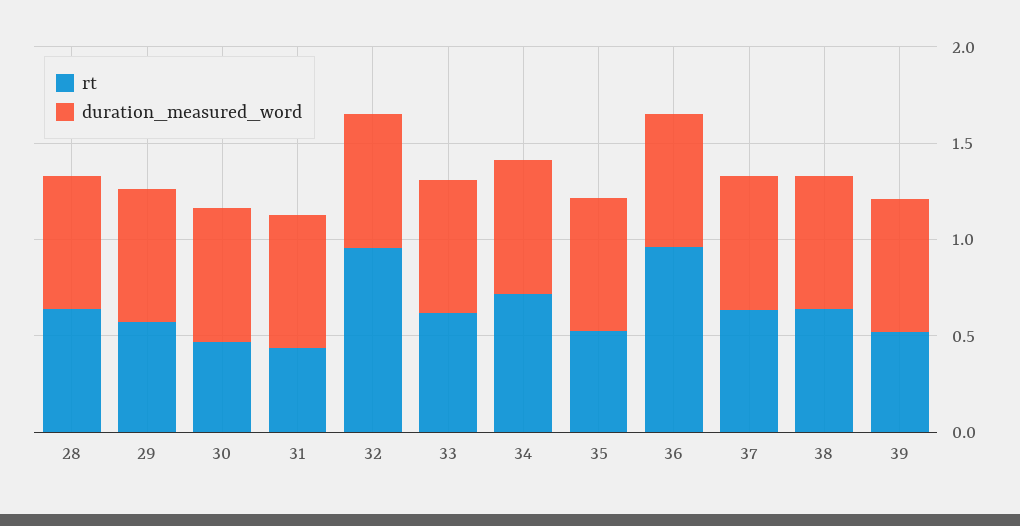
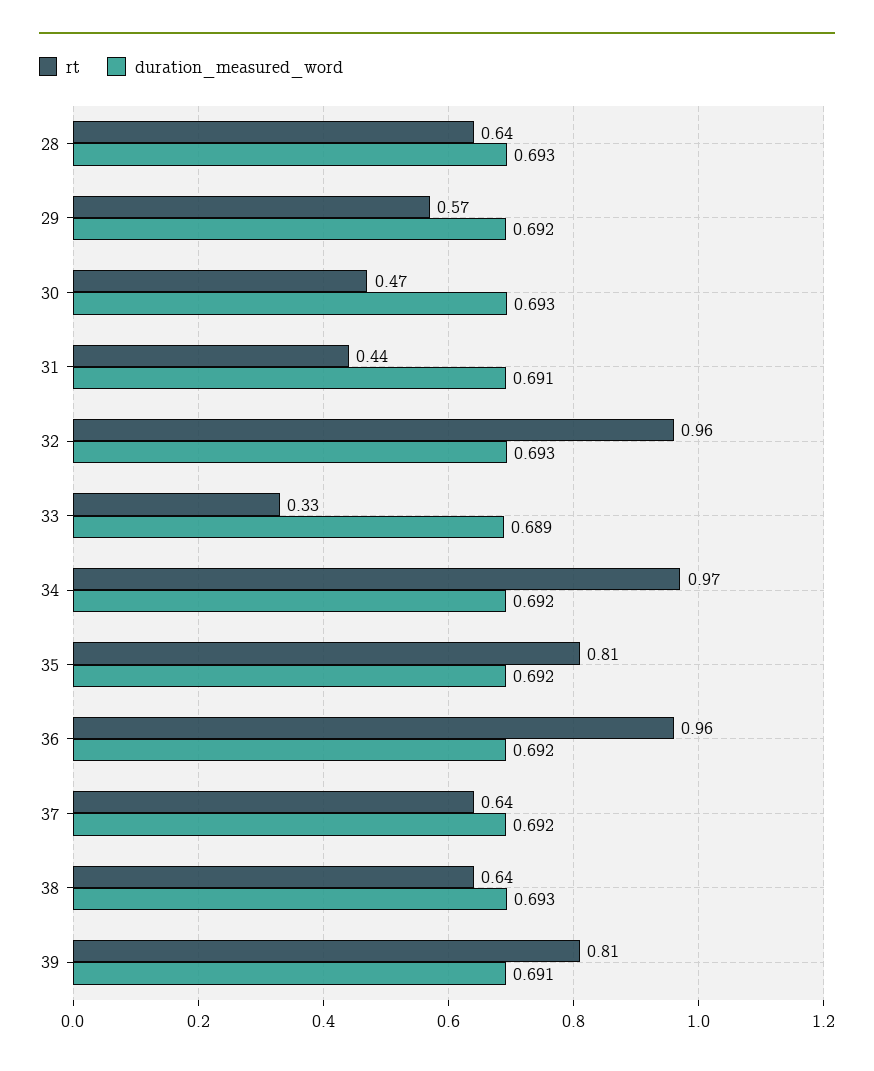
  {
    "rt": {
      "28": 0.64,
      "29": 0.57,
      "30": 0.47,
      "31": 0.44,
      "32": 0.96,
-     "33": 0.6,
+     "33": 0.33,
-     "34": 0.7,
+     "34": 0.97,
-     "35": 0.5,
+     "35": 0.81,
      "36": 0.96,
      "37": 0.64,
      "38": 0.64,
-     "39": 0.5
+     "39": 0.81
    },
    "duration_measured_word": {
      "28": 0.693,
      "29": 0.692,
      "30": 0.693,
      "31": 0.691,
      "32": 0.693,
      "33": 0.689,
      "34": 0.692,
      "35": 0.692,
      "36": 0.692,
      "37": 0.692,
      "38": 0.693,
      "39": 0.691
    }
  }

